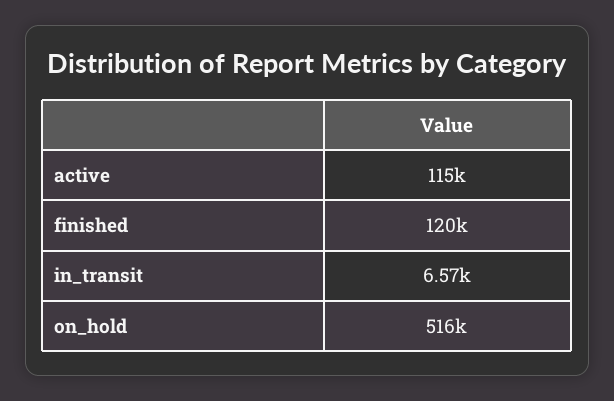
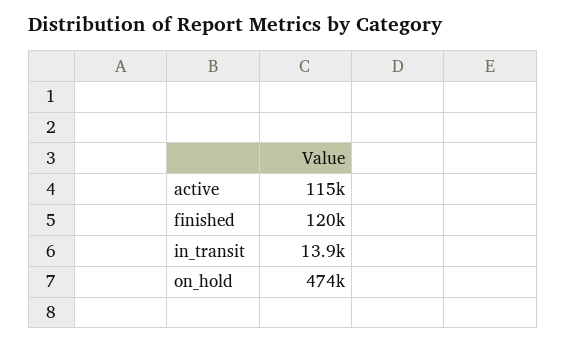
  {
    "active": 115000,
    "finished": 120000,
-   "in_transit": 6570,
+   "in_transit": 13900,
-   "on_hold": 516000
+   "on_hold": 474000
  }

